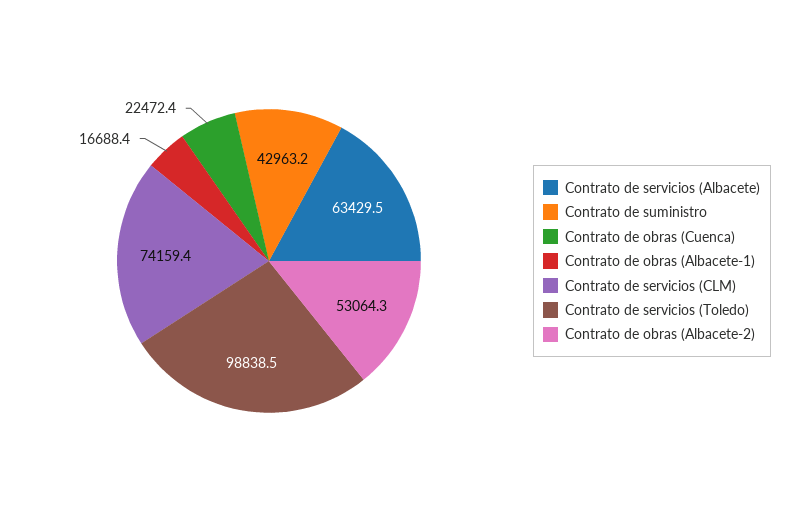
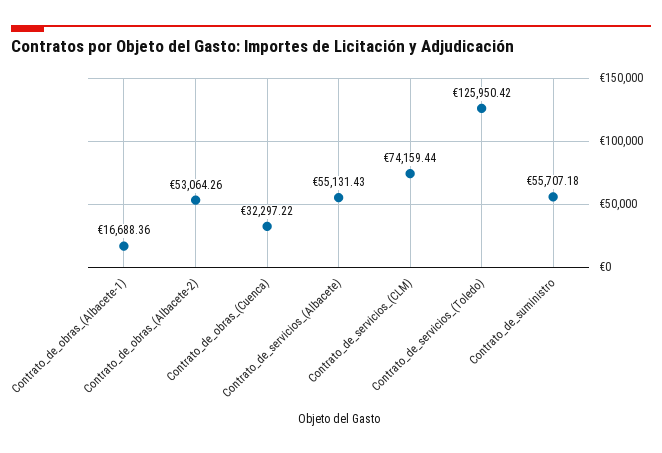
  {
-   "Contrato de servicios (Albacete)": 63429.5,
+   "Contrato de servicios (Albacete)": 55131.43,
-   "Contrato de suministro": 42963.2,
+   "Contrato de suministro": 55707.18,
-   "Contrato de obras (Cuenca)": 22472.4,
+   "Contrato de obras (Cuenca)": 32297.22,
    "Contrato de obras (Albacete-1)": 16688.36,
    "Contrato de servicios (CLM)": 74159.44,
-   "Contrato de servicios (Toledo)": 98838.5,
+   "Contrato de servicios (Toledo)": 125950.42,
    "Contrato de obras (Albacete-2)": 53064.26
  }

